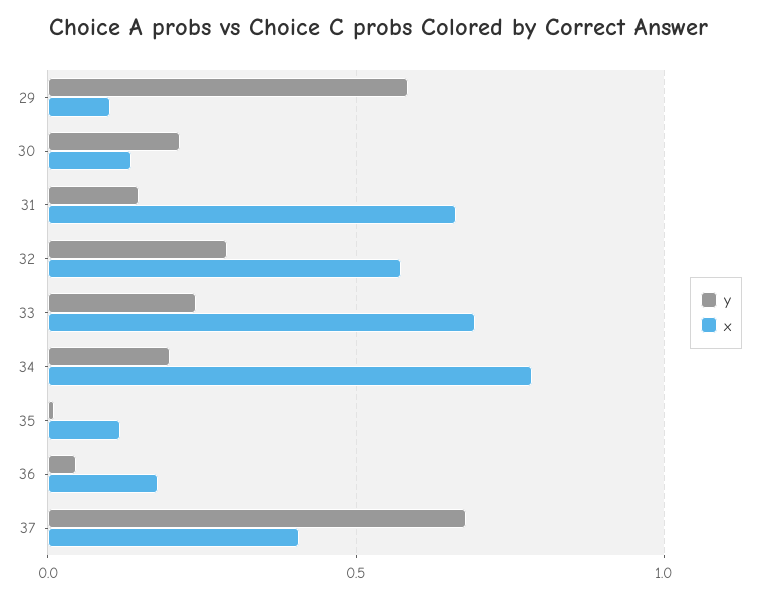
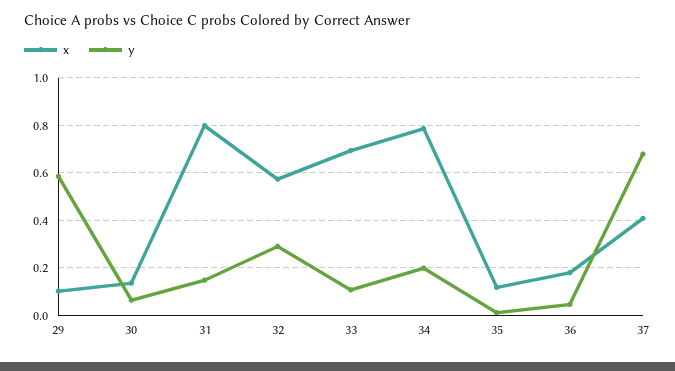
  {
    "y": {
      "29": 0.6,
-     "30": 0.2,
+     "30": 0.05,
      "31": 0.15,
      "32": 0.3,
-     "33": 0.25,
+     "33": 0.1,
      "34": 0.2,
      "35": 0,
      "36": 0.05,
      "37": 0.7
    },
    "x": {
      "29": 0.1,
      "30": 0.15,
-     "31": 0.65,
+     "31": 0.8,
      "32": 0.55,
      "33": 0.7,
      "34": 0.8,
      "35": 0.1,
      "36": 0.2,
      "37": 0.4
    }
  }

